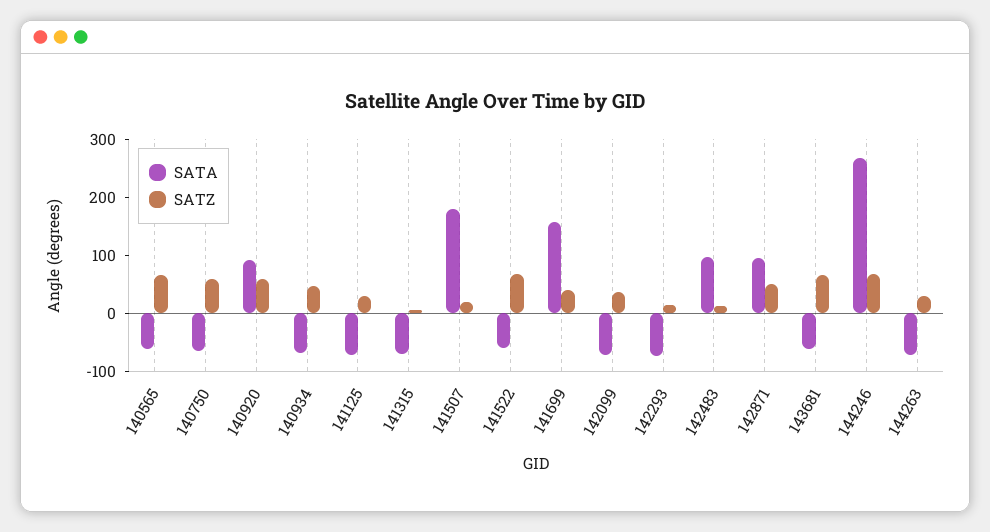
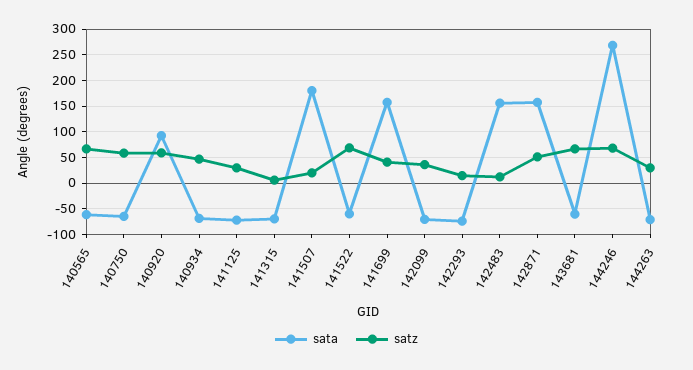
  {
    "SATA": {
      "140565": -60,
      "140750": -60,
      "140920": 100,
      "140934": -60,
      "141125": -80,
      "141315": -60,
      "141507": 180,
      "141522": -60,
      "141699": 160,
      "142099": -80,
      "142293": -80,
-     "142483": 100,
+     "142483": 150,
-     "142871": 100,
+     "142871": 150,
      "143681": -60,
      "144246": 260,
      "144263": -80
    },
    "SATZ": {
      "140565": 60,
      "140750": 60,
      "140920": 60,
      "140934": 40,
      "141125": 20,
      "141315": 0,
      "141507": 20,
      "141522": 60,
      "141699": 40,
      "142099": 40,
      "142293": 20,
      "142483": 20,
      "142871": 60,
      "143681": 60,
      "144246": 60,
      "144263": 20
    }
  }

